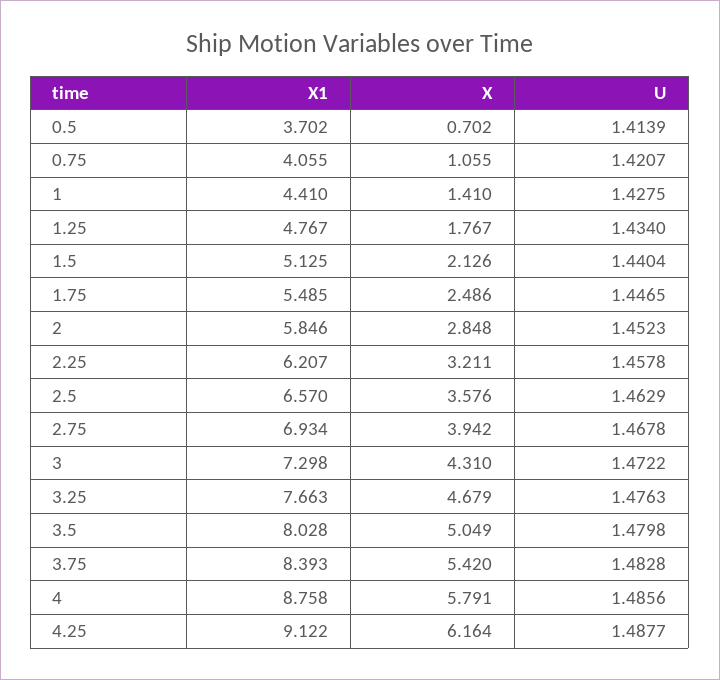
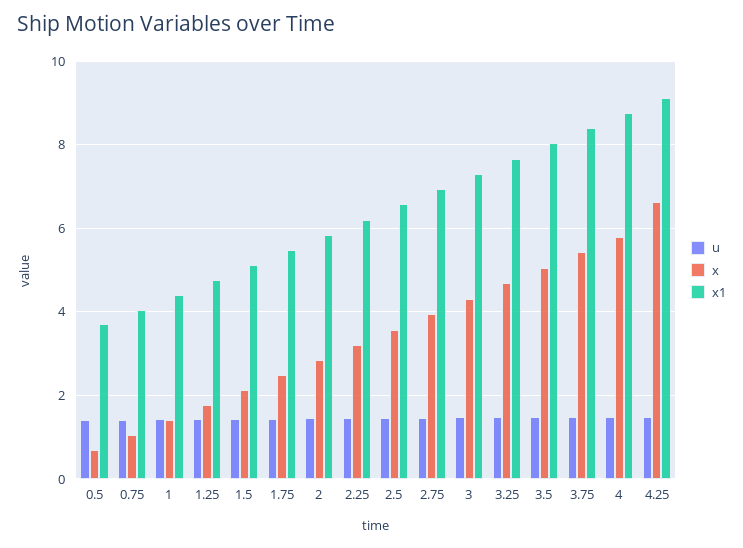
  {
    "X1": {
      "0.5": 3.702,
      "0.75": 4.055,
      "1": 4.41,
      "1.25": 4.767,
      "1.5": 5.125,
      "1.75": 5.485,
      "2": 5.846,
      "2.25": 6.207,
      "2.5": 6.57,
      "2.75": 6.934,
      "3": 7.298,
      "3.25": 7.663,
      "3.5": 8.028,
      "3.75": 8.393,
      "4": 8.758,
      "4.25": 9.122
    },
    "X": {
      "0.5": 0.702,
      "0.75": 1.055,
      "1": 1.41,
      "1.25": 1.767,
      "1.5": 2.126,
      "1.75": 2.486,
      "2": 2.848,
      "2.25": 3.211,
      "2.5": 3.576,
      "2.75": 3.942,
      "3": 4.31,
      "3.25": 4.679,
      "3.5": 5.049,
      "3.75": 5.42,
      "4": 5.791,
-     "4.25": 6.164
+     "4.25": 6.6
    },
    "U": {
      "0.5": 1.4139,
      "0.75": 1.4207,
      "1": 1.4275,
      "1.25": 1.434,
      "1.5": 1.4404,
      "1.75": 1.4465,
      "2": 1.4523,
      "2.25": 1.4578,
      "2.5": 1.4629,
      "2.75": 1.4678,
      "3": 1.4722,
      "3.25": 1.4763,
      "3.5": 1.4798,
      "3.75": 1.4828,
      "4": 1.4856,
      "4.25": 1.4877
    }
  }

